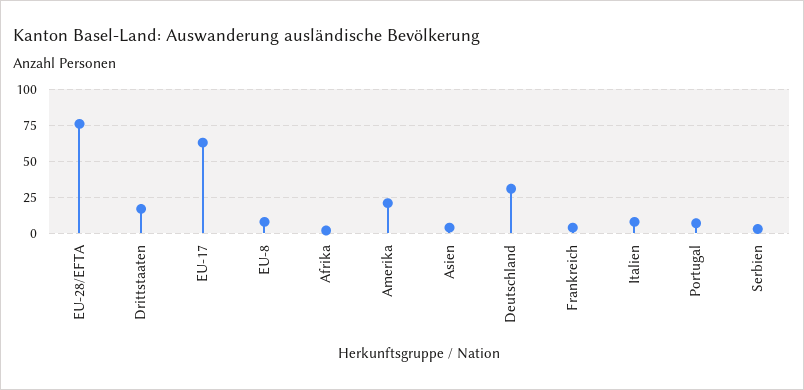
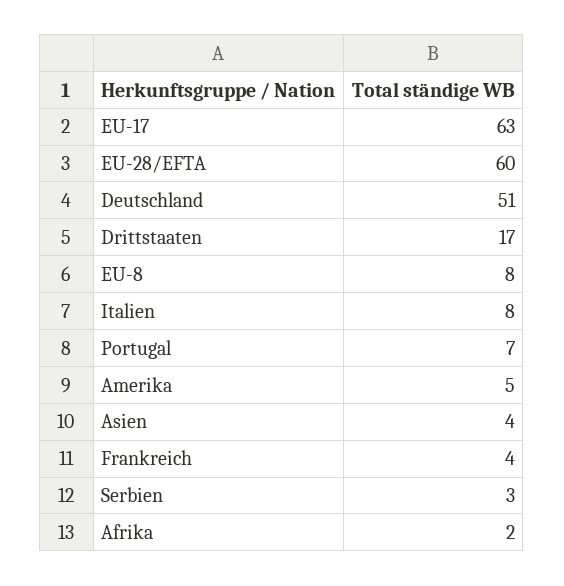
  {
-   "EU-28/EFTA": 75,
+   "EU-28/EFTA": 60,
    "Drittstaaten": 17,
    "EU-17": 63,
    "EU-8": 8,
    "Afrika": 2,
-   "Amerika": 20,
+   "Amerika": 5,
    "Asien": 4,
-   "Deutschland": 30,
+   "Deutschland": 51,
    "Frankreich": 4,
    "Italien": 8,
    "Portugal": 7,
    "Serbien": 3
  }

